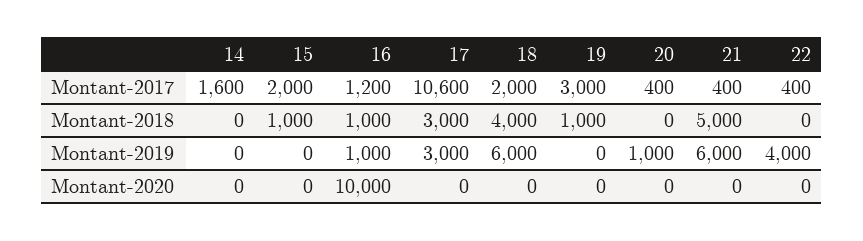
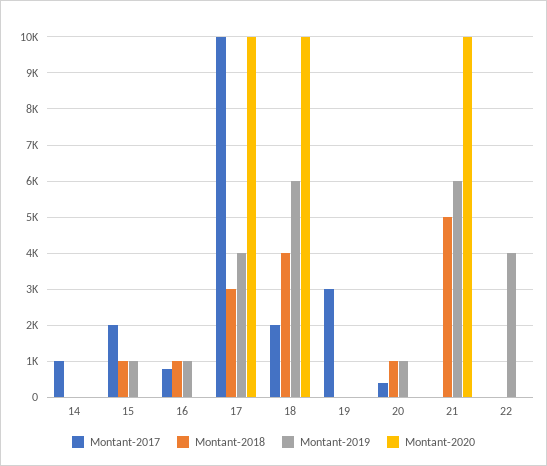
  {
    "Montant-2017": {
-     "14": 1600,
+     "14": 1000,
      "15": 2000,
-     "16": 1200,
+     "16": 800,
-     "17": 10600,
+     "17": 10000,
      "18": 2000,
      "19": 3000,
      "20": 400,
-     "21": 400,
+     "21": 0,
-     "22": 400
+     "22": 0
    },
    "Montant-2018": {
      "14": 0,
      "15": 1000,
      "16": 1000,
      "17": 3000,
      "18": 4000,
-     "19": 1000,
+     "19": 0,
-     "20": 0,
+     "20": 1000,
      "21": 5000,
      "22": 0
    },
    "Montant-2019": {
      "14": 0,
-     "15": 0,
+     "15": 1000,
      "16": 1000,
-     "17": 3000,
+     "17": 4000,
      "18": 6000,
      "19": 0,
      "20": 1000,
      "21": 6000,
      "22": 4000
    },
    "Montant-2020": {
      "14": 0,
      "15": 0,
-     "16": 10000,
+     "16": 0,
-     "17": 0,
+     "17": 10000,
-     "18": 0,
+     "18": 10000,
      "19": 0,
      "20": 0,
-     "21": 0,
+     "21": 10000,
      "22": 0
    }
  }

